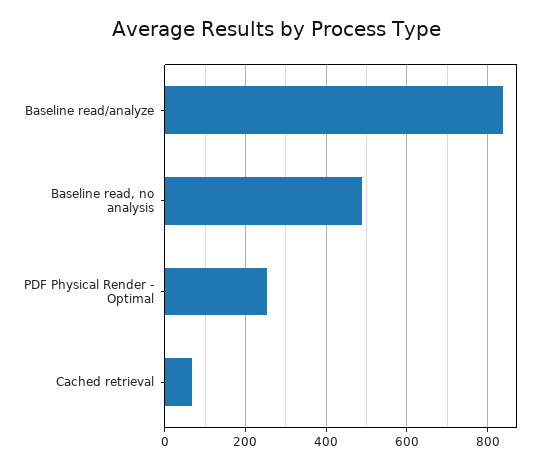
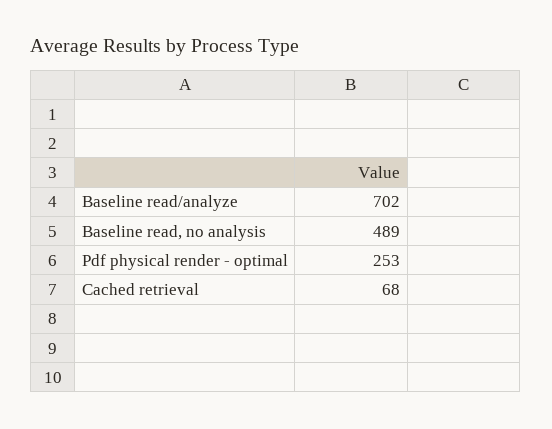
  {
-   "Baseline read/analyze": 840,
+   "Baseline read/analyze": 702,
    "Baseline read, no analysis": 489,
    "PDF Physical Render - Optimal": 253,
    "Cached retrieval": 68
  }

